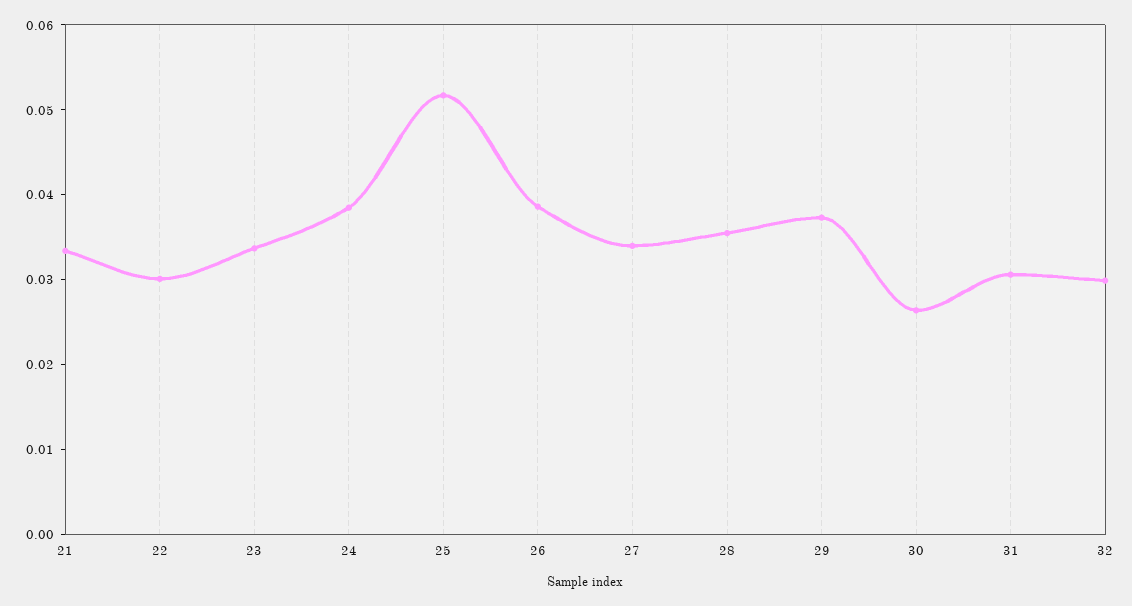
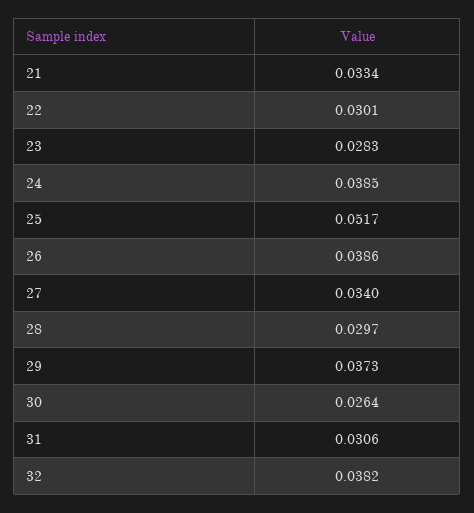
  {
    "21": 0.0334,
    "22": 0.0301,
-   "23": 0.034,
+   "23": 0.0283,
    "24": 0.0385,
    "25": 0.0517,
    "26": 0.0386,
    "27": 0.034,
-   "28": 0.036,
+   "28": 0.0297,
    "29": 0.0373,
    "30": 0.0264,
    "31": 0.0306,
-   "32": 0.03
+   "32": 0.0382
  }

